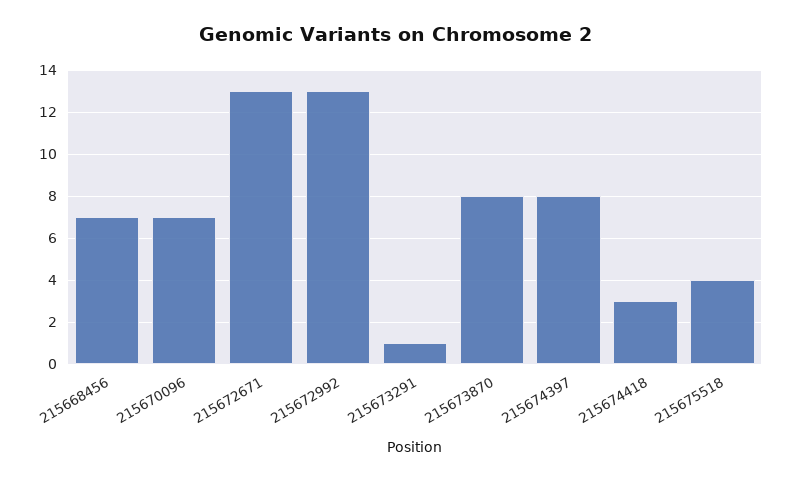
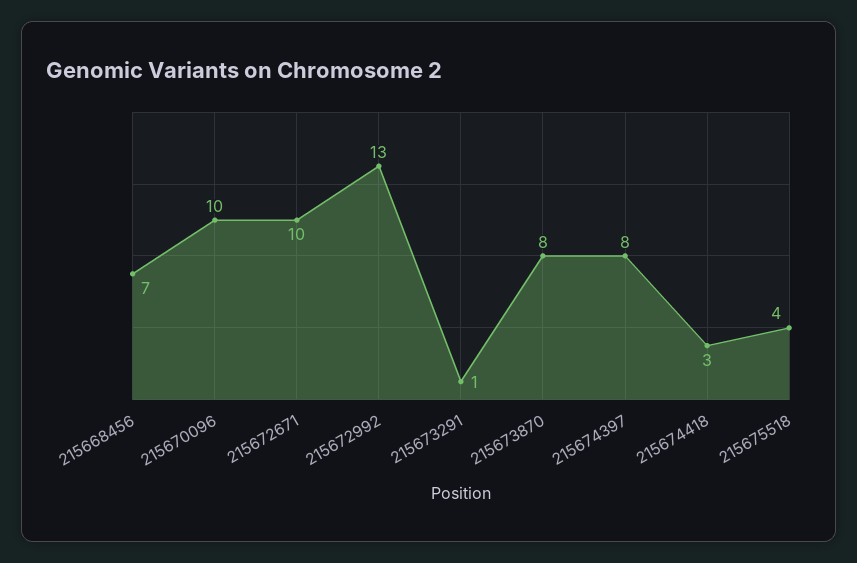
  {
    "215668456": 7,
-   "215670096": 7,
+   "215670096": 10,
-   "215672671": 13,
+   "215672671": 10,
    "215672992": 13,
    "215673291": 1,
    "215673870": 8,
    "215674397": 8,
    "215674418": 3,
    "215675518": 4
  }

